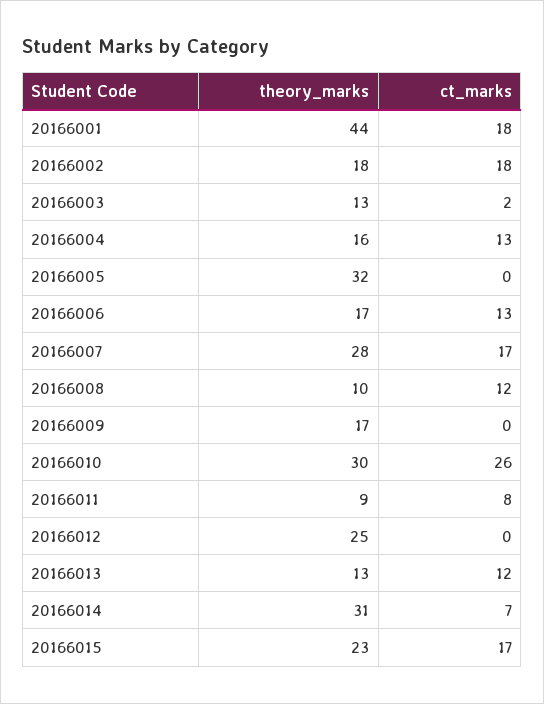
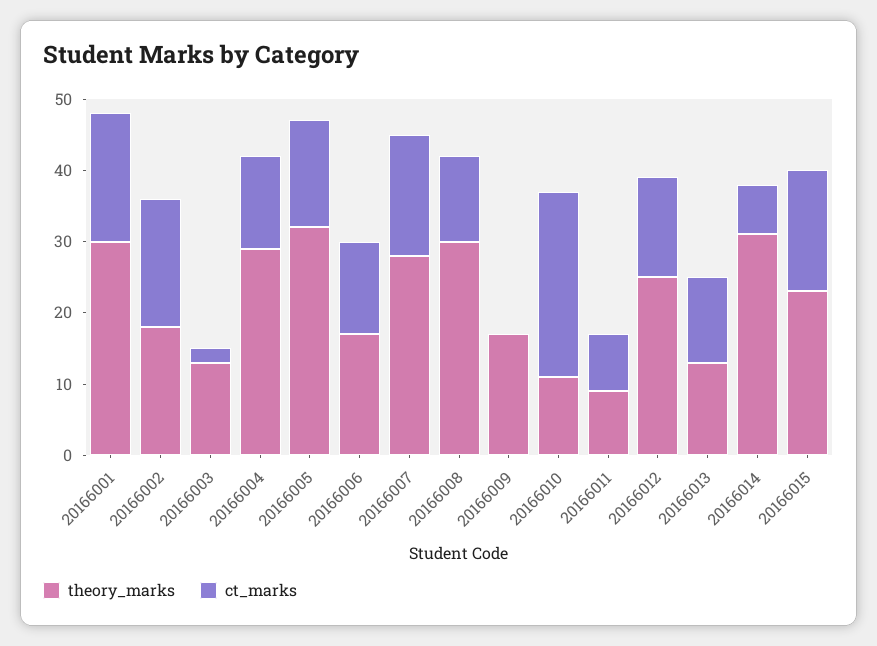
  {
    "theory_marks": {
-     "20166001": 44,
+     "20166001": 30,
      "20166002": 18,
      "20166003": 13,
-     "20166004": 16,
+     "20166004": 30,
      "20166005": 32,
      "20166006": 17,
      "20166007": 28,
-     "20166008": 10,
+     "20166008": 30,
      "20166009": 17,
-     "20166010": 30,
+     "20166010": 10,
      "20166011": 9,
      "20166012": 25,
      "20166013": 13,
      "20166014": 31,
      "20166015": 23
    },
    "ct_marks": {
      "20166001": 18,
      "20166002": 18,
      "20166003": 2,
      "20166004": 13,
-     "20166005": 0,
+     "20166005": 15,
      "20166006": 13,
      "20166007": 17,
      "20166008": 12,
      "20166009": 0,
      "20166010": 26,
      "20166011": 8,
-     "20166012": 0,
+     "20166012": 15,
      "20166013": 12,
      "20166014": 7,
      "20166015": 17
    }
  }

